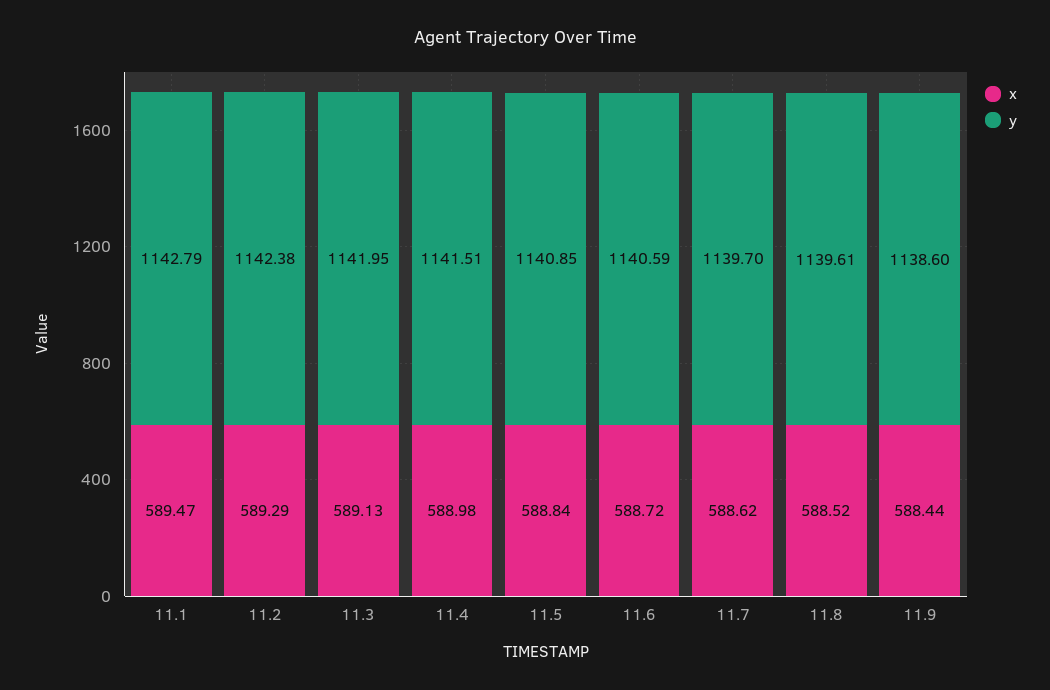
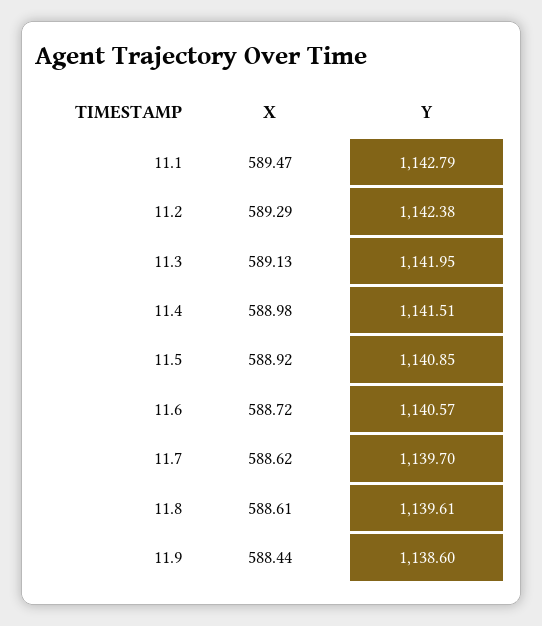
  {
    "x": {
      "11.1": 589.47,
      "11.2": 589.29,
      "11.3": 589.13,
      "11.4": 588.98,
-     "11.5": 588.84,
+     "11.5": 588.92,
      "11.6": 588.72,
      "11.7": 588.62,
-     "11.8": 588.52,
+     "11.8": 588.61,
      "11.9": 588.44
    },
    "y": {
      "11.1": 1142.79,
      "11.2": 1142.38,
      "11.3": 1141.95,
      "11.4": 1141.51,
      "11.5": 1140.85,
-     "11.6": 1140.59,
+     "11.6": 1140.57,
      "11.7": 1139.7,
      "11.8": 1139.61,
      "11.9": 1138.6
    }
  }

